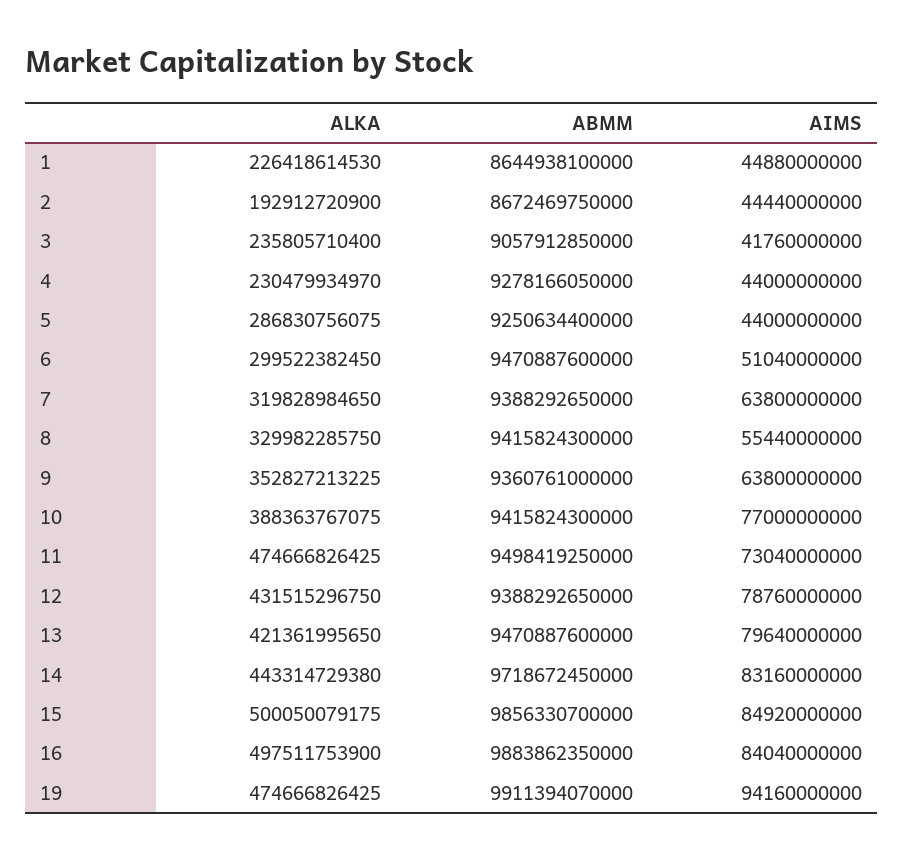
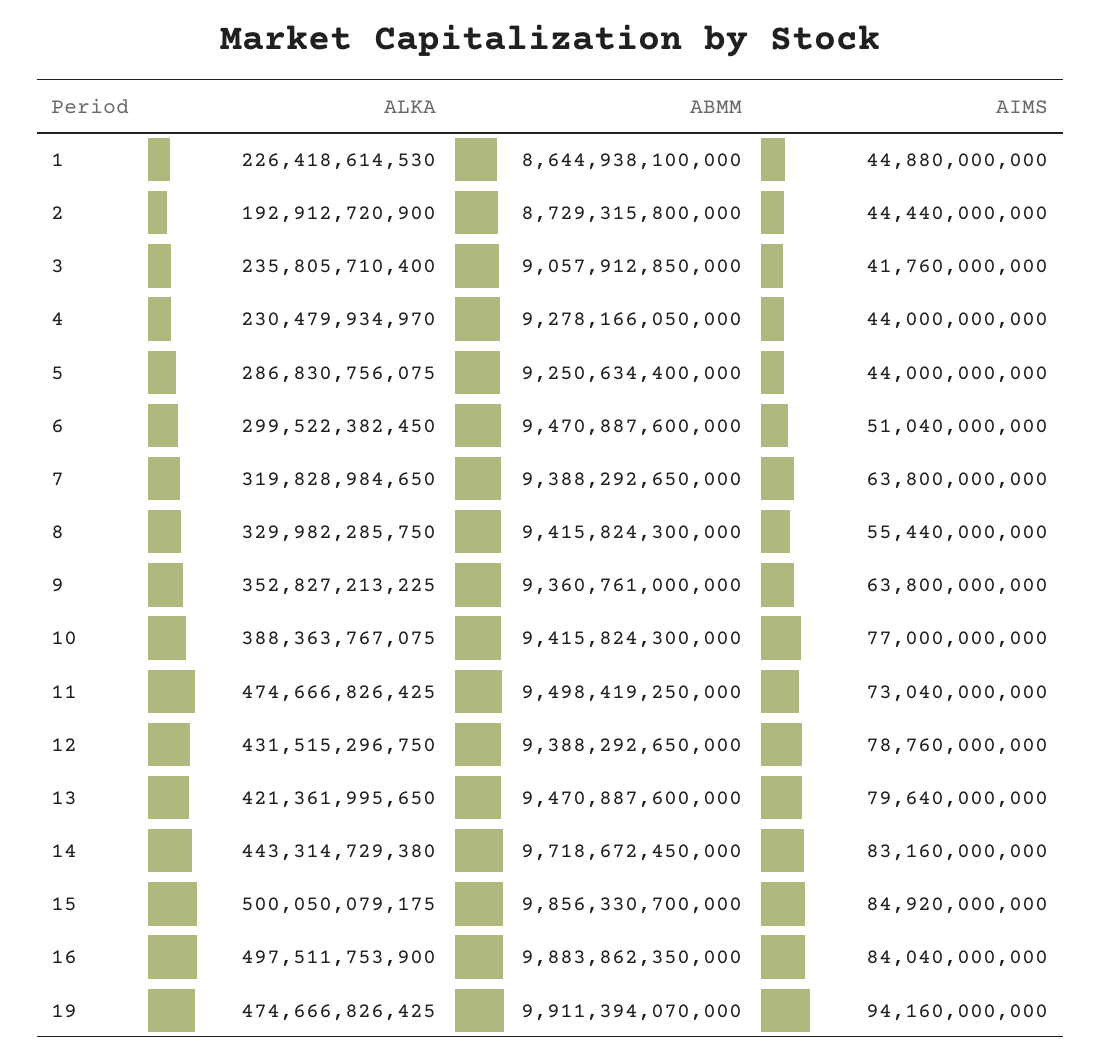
  {
    "ALKA": {
      "1": 226418614530,
      "2": 192912720900,
      "3": 235805710400,
      "4": 230479934970,
      "5": 286830756075,
      "6": 299522382450,
      "7": 319828984650,
      "8": 329982285750,
      "9": 352827213225,
      "10": 388363767075,
      "11": 474666826425,
      "12": 431515296750,
      "13": 421361995650,
      "14": 443314729380,
      "15": 500050079175,
      "16": 497511753900,
      "19": 474666826425
    },
    "ABMM": {
      "1": 8644938100000,
-     "2": 8672469750000,
+     "2": 8729315800000,
      "3": 9057912850000,
      "4": 9278166050000,
      "5": 9250634400000,
      "6": 9470887600000,
      "7": 9388292650000,
      "8": 9415824300000,
      "9": 9360761000000,
      "10": 9415824300000,
      "11": 9498419250000,
      "12": 9388292650000,
      "13": 9470887600000,
      "14": 9718672450000,
      "15": 9856330700000,
      "16": 9883862350000,
      "19": 9911394070000
    },
    "AIMS": {
      "1": 44880000000,
      "2": 44440000000,
      "3": 41760000000,
      "4": 44000000000,
      "5": 44000000000,
      "6": 51040000000,
      "7": 63800000000,
      "8": 55440000000,
      "9": 63800000000,
      "10": 77000000000,
      "11": 73040000000,
      "12": 78760000000,
      "13": 79640000000,
      "14": 83160000000,
      "15": 84920000000,
      "16": 84040000000,
      "19": 94160000000
    }
  }

